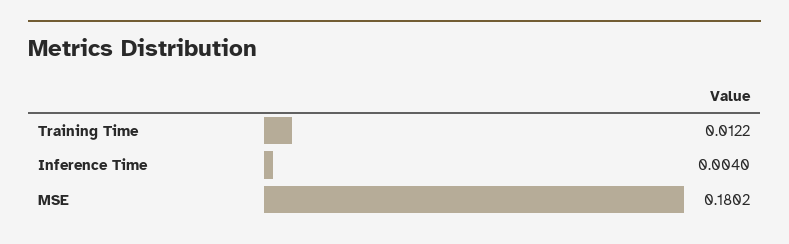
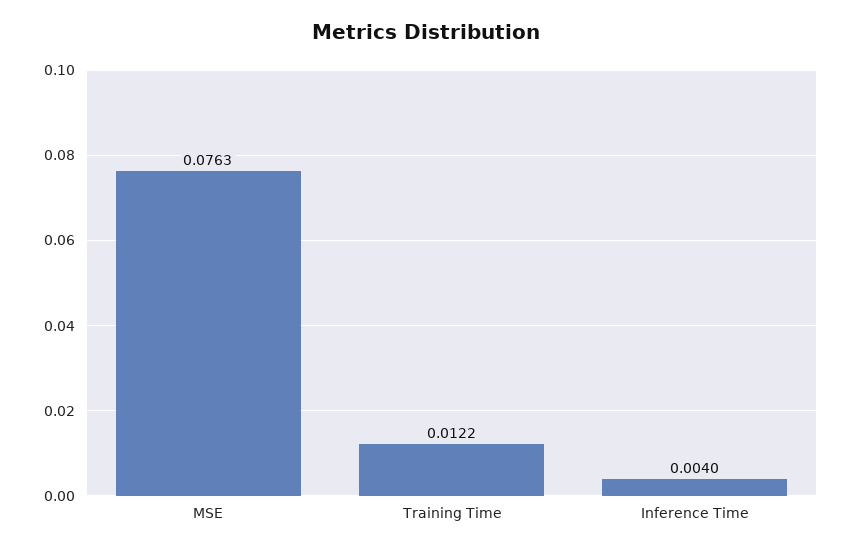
  {
    "Training Time": 0.0122,
    "Inference Time": 0.004,
-   "MSE": 0.1802
+   "MSE": 0.0763
  }

